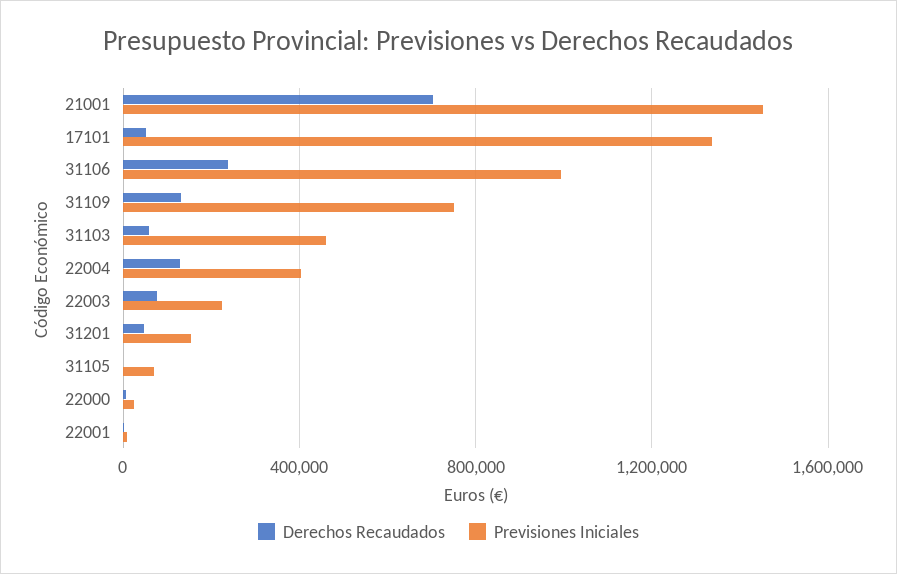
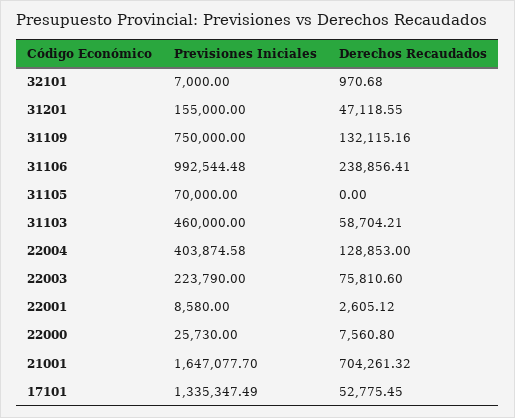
  {
    "Derechos Recaudados": {
      "21001": 704261.32,
      "17101": 52775.45,
      "31106": 238856.41,
      "31109": 132115.16,
      "31103": 58704.21,
      "22004": 128853,
      "22003": 75810.6,
      "31201": 47118.55,
      "31105": 0,
      "22000": 7560.8,
-     "22001": 2605.12
+     "22001": 2605.12,
+     "32101": 970.68
    },
    "Previsiones Iniciales": {
-     "21001": 1450000,
+     "21001": 1647077.7,
      "17101": 1335347.49,
      "31106": 992544.48,
      "31109": 750000,
      "31103": 460000,
      "22004": 403874.58,
      "22003": 223790,
      "31201": 155000,
      "31105": 70000,
      "22000": 25730,
-     "22001": 8580
+     "22001": 8580,
+     "32101": 7000
    }
  }

